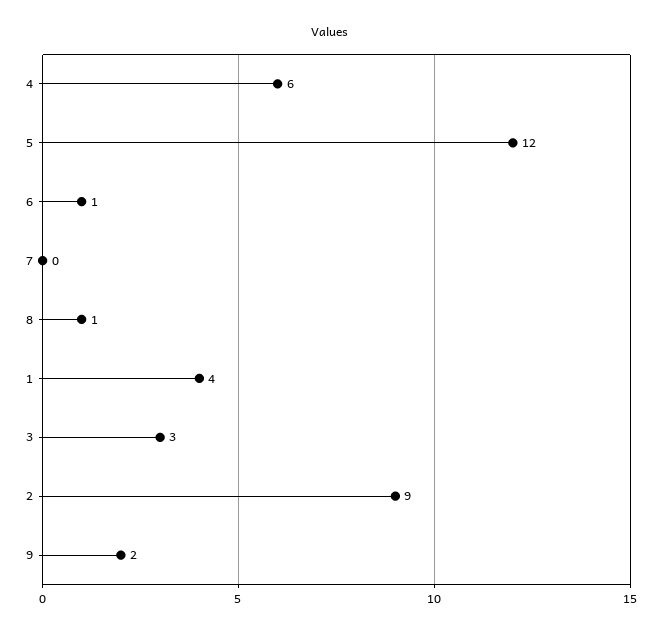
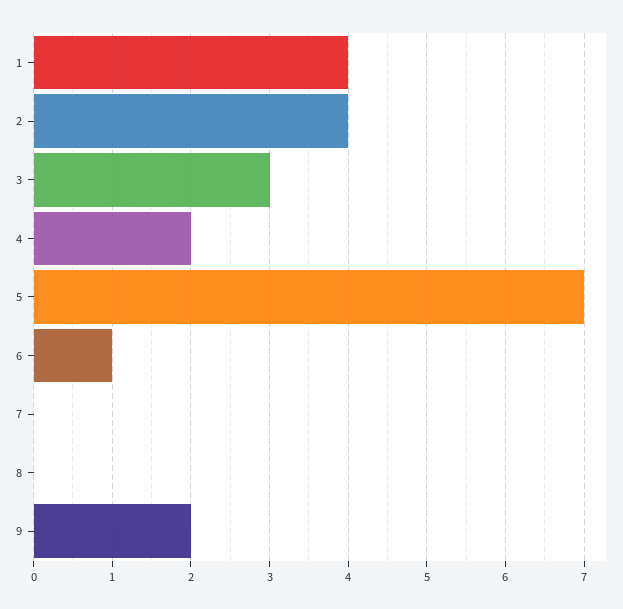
  {
-   "4": 6,
+   "4": 2,
-   "5": 12,
+   "5": 7,
    "6": 1,
    "7": 0,
-   "8": 1,
+   "8": 0,
    "1": 4,
    "3": 3,
-   "2": 9,
+   "2": 4,
    "9": 2
  }

